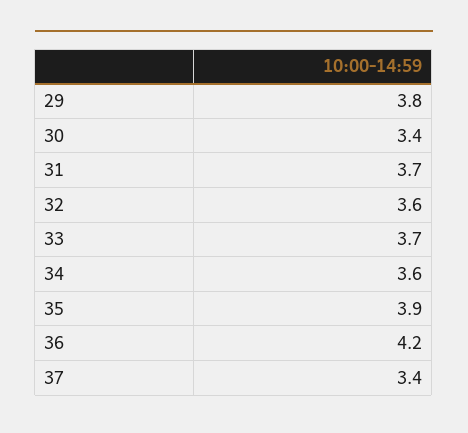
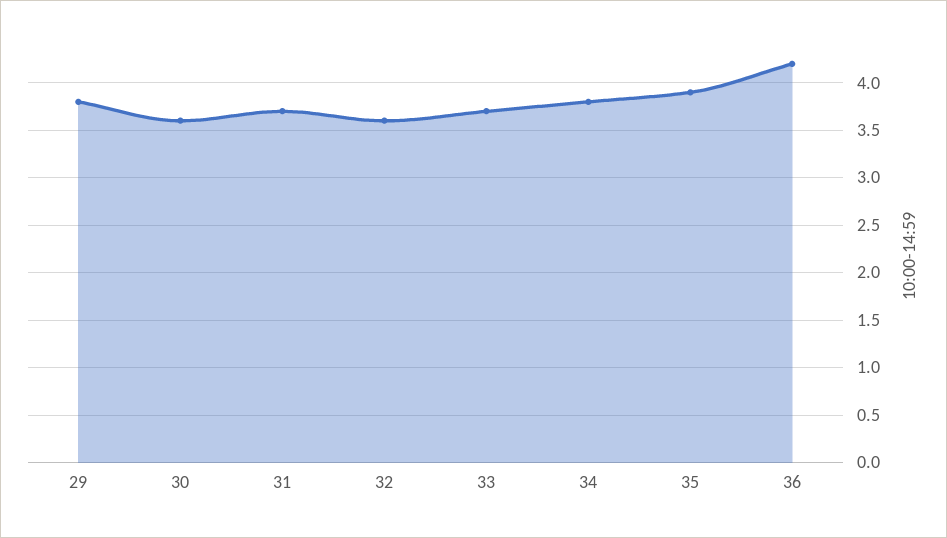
  {
    "29": 3.8,
-   "30": 3.4,
+   "30": 3.6,
    "31": 3.7,
    "32": 3.6,
    "33": 3.7,
-   "34": 3.6,
+   "34": 3.8,
    "35": 3.9,
-   "36": 4.2,
+   "36": 4.2
-   "37": 3.4
  }

